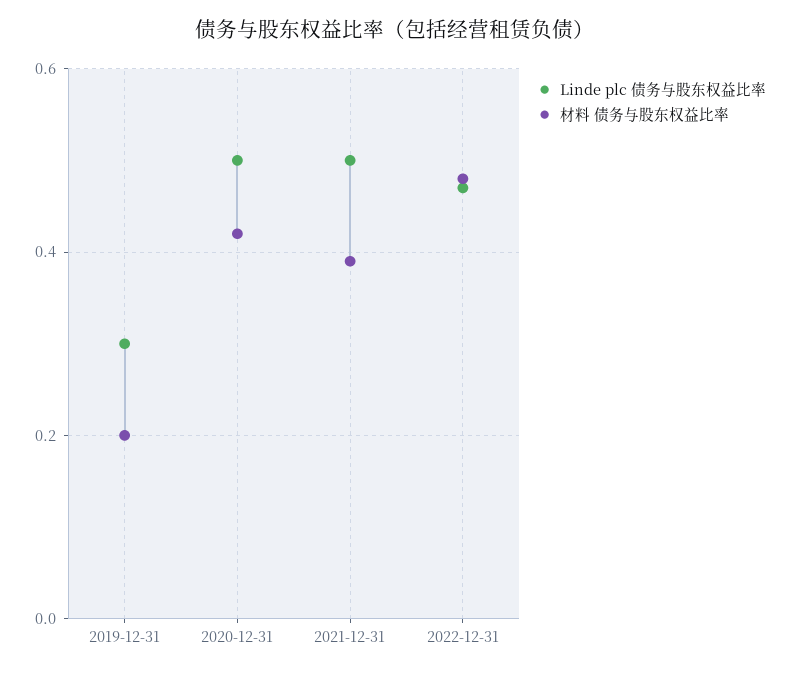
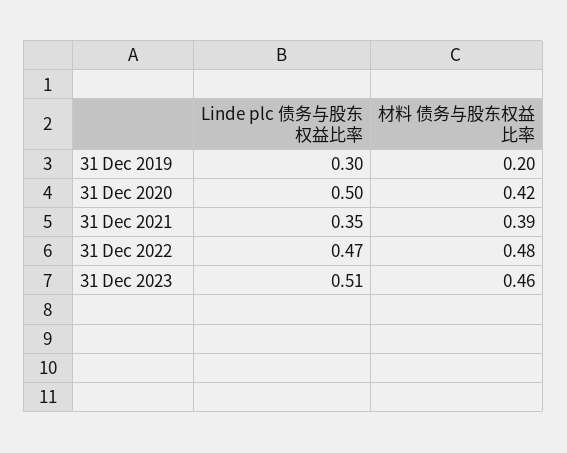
  {
    "Linde plc 债务与股东权益比率": {
      "2019-12-31": 0.3,
      "2020-12-31": 0.5,
-     "2021-12-31": 0.5,
+     "2021-12-31": 0.35,
-     "2022-12-31": 0.47
+     "2022-12-31": 0.47,
+     "31 Dec 2023": 0.51
    },
    "材料 债务与股东权益比率": {
      "2019-12-31": 0.2,
      "2020-12-31": 0.42,
      "2021-12-31": 0.39,
-     "2022-12-31": 0.48
+     "2022-12-31": 0.48,
+     "31 Dec 2023": 0.46
    }
  }

